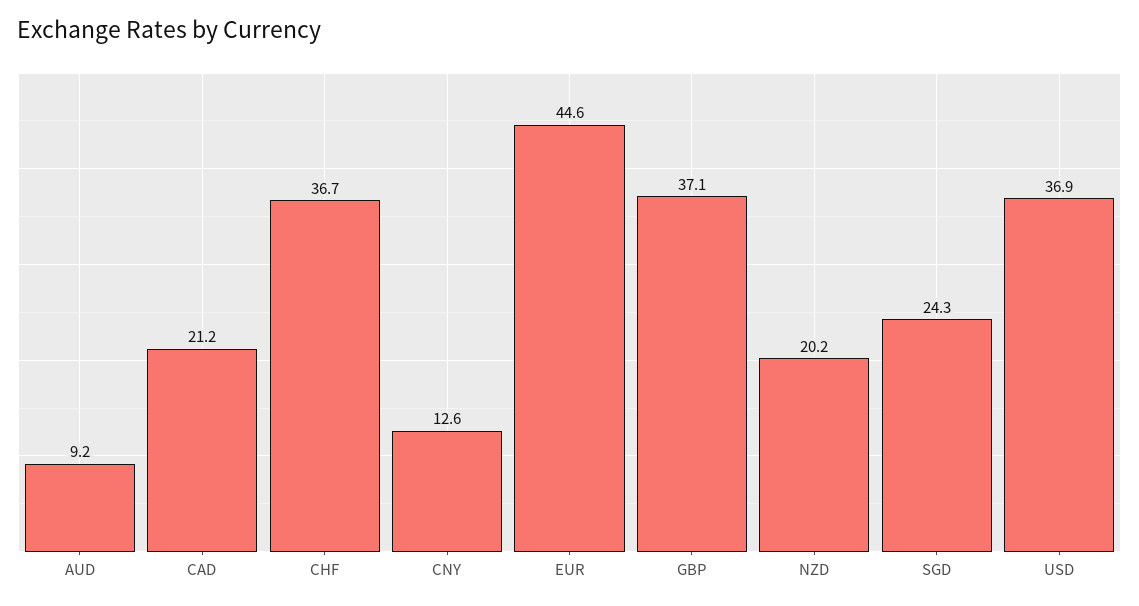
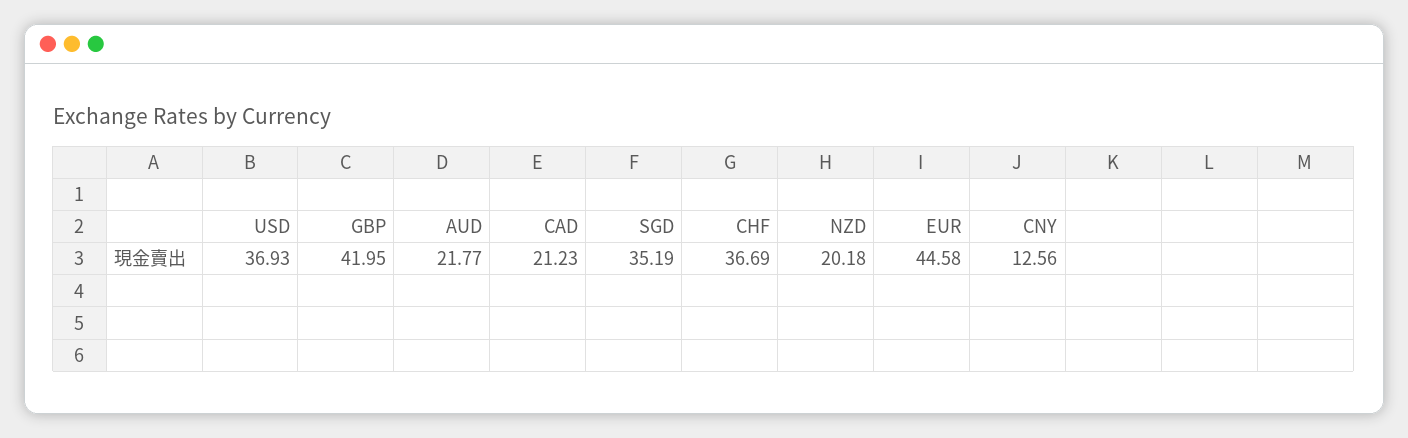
  {
-   "AUD": 9.2,
+   "AUD": 21.77,
    "CAD": 21.23,
    "CHF": 36.69,
    "CNY": 12.56,
    "EUR": 44.58,
-   "GBP": 37.1,
+   "GBP": 41.95,
    "NZD": 20.18,
-   "SGD": 24.3,
+   "SGD": 35.19,
    "USD": 36.93
  }

